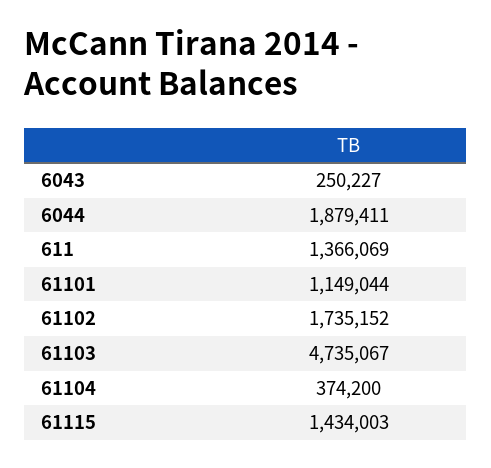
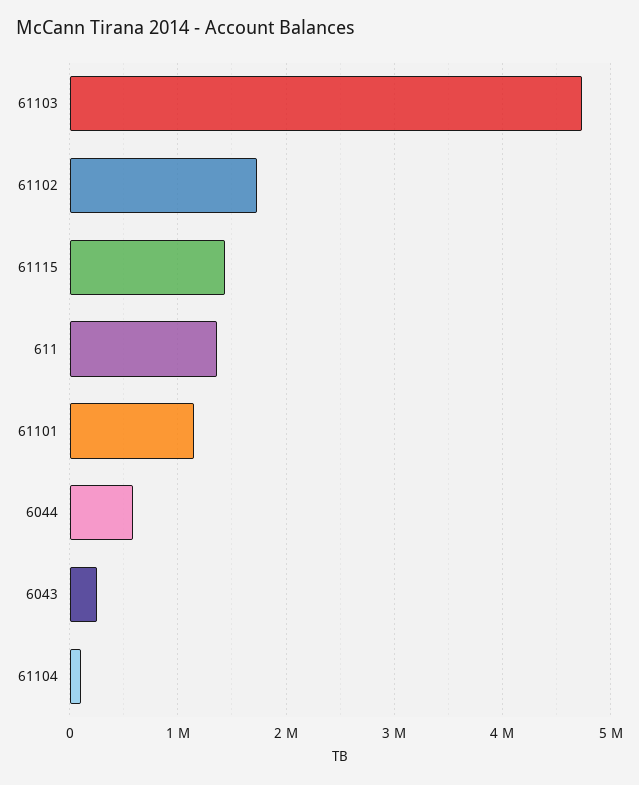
  {
    "6043": 250227,
-   "6044": 1879411,
+   "6044": 600000,
    "611": 1366069,
    "61101": 1149044,
    "61102": 1735152,
    "61103": 4735067,
-   "61104": 374200,
+   "61104": 100000,
    "61115": 1434003
  }

